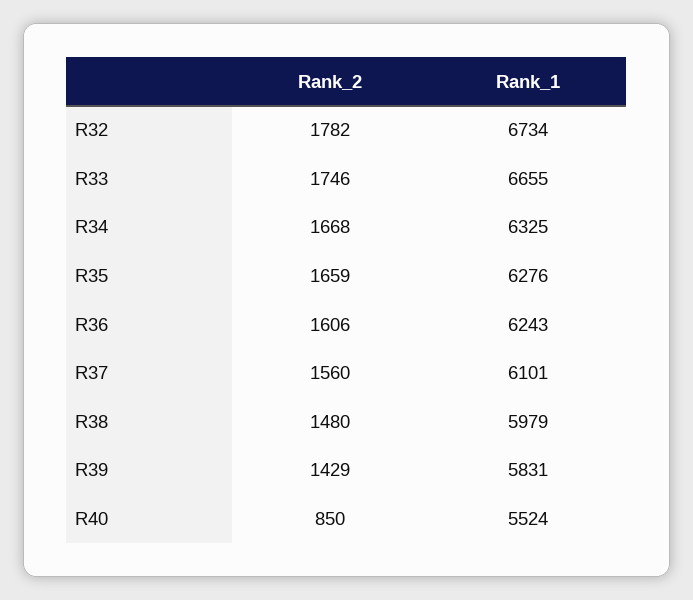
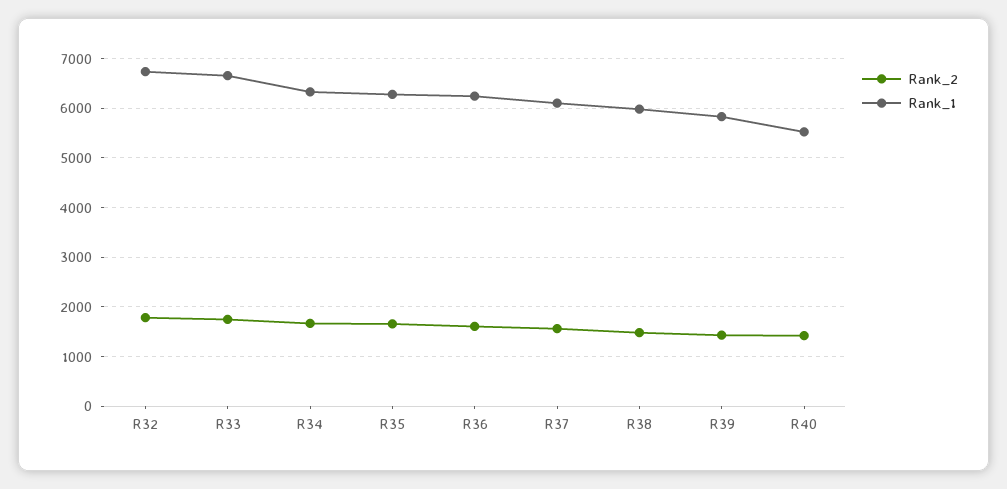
  {
    "Rank_2": {
      "R32": 1782,
      "R33": 1746,
      "R34": 1668,
      "R35": 1659,
      "R36": 1606,
      "R37": 1560,
      "R38": 1480,
      "R39": 1429,
-     "R40": 850
+     "R40": 1400
    },
    "Rank_1": {
      "R32": 6734,
      "R33": 6655,
      "R34": 6325,
      "R35": 6276,
      "R36": 6243,
      "R37": 6101,
      "R38": 5979,
      "R39": 5831,
      "R40": 5524
    }
  }

